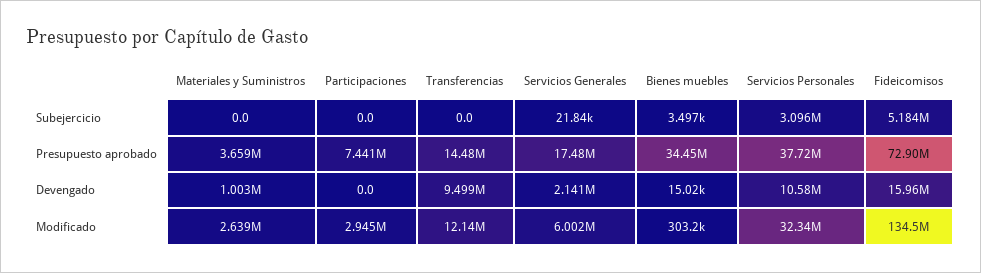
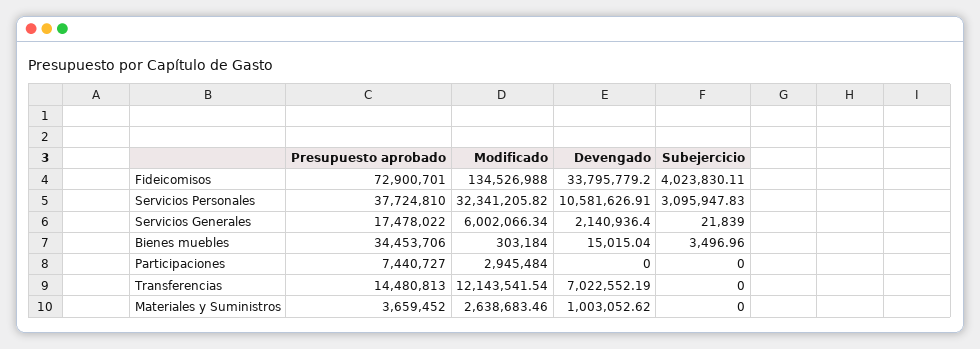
  {
    "Materiales y Suministros": {
      "Subejercicio": 0,
      "Presupuesto aprobado": 3659452,
      "Devengado": 1003052.62,
      "Modificado": 2638683.46
    },
    "Participaciones": {
      "Subejercicio": 0,
      "Presupuesto aprobado": 7440727,
      "Devengado": 0,
      "Modificado": 2945484
    },
    "Transferencias": {
      "Subejercicio": 0,
      "Presupuesto aprobado": 14480813,
-     "Devengado": 9499000,
+     "Devengado": 7022552.19,
      "Modificado": 12143541.54
    },
    "Servicios Generales": {
      "Subejercicio": 21839,
      "Presupuesto aprobado": 17478022,
      "Devengado": 2140936.4,
      "Modificado": 6002066.34
    },
    "Bienes muebles": {
      "Subejercicio": 3496.96,
      "Presupuesto aprobado": 34453706,
      "Devengado": 15015.04,
      "Modificado": 303184
    },
    "Servicios Personales": {
      "Subejercicio": 3095947.83,
      "Presupuesto aprobado": 37724810,
      "Devengado": 10581626.91,
      "Modificado": 32341205.82
    },
    "Fideicomisos": {
-     "Subejercicio": 5184000,
+     "Subejercicio": 4023830.11,
      "Presupuesto aprobado": 72900701,
-     "Devengado": 15960000,
+     "Devengado": 33795779.2,
      "Modificado": 134526988
    }
  }

